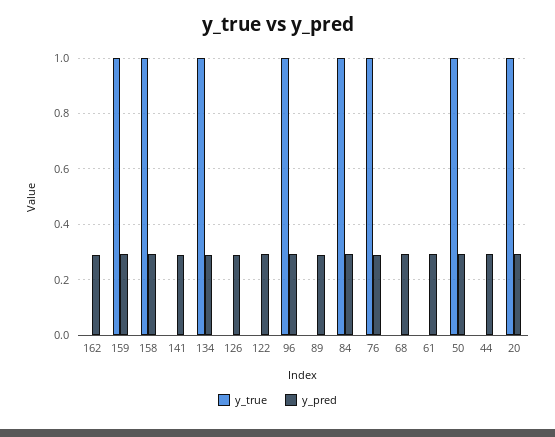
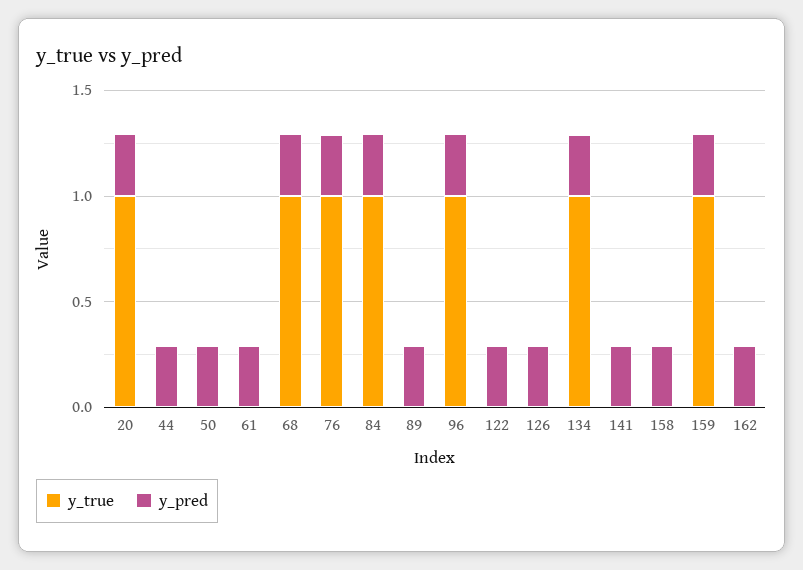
  {
    "y_true": {
      "162": 0,
      "159": 1,
-     "158": 1,
+     "158": 0,
      "141": 0,
      "134": 1,
      "126": 0,
      "122": 0,
      "96": 1,
      "89": 0,
      "84": 1,
      "76": 1,
-     "68": 0,
+     "68": 1,
      "61": 0,
-     "50": 1,
+     "50": 0,
      "44": 0,
      "20": 1
    },
    "y_pred": {
      "162": 0.3,
      "159": 0.3,
      "158": 0.3,
      "141": 0.3,
      "134": 0.3,
      "126": 0.3,
      "122": 0.3,
      "96": 0.3,
      "89": 0.3,
      "84": 0.3,
      "76": 0.3,
      "68": 0.3,
      "61": 0.3,
      "50": 0.3,
      "44": 0.3,
      "20": 0.3
    }
  }

